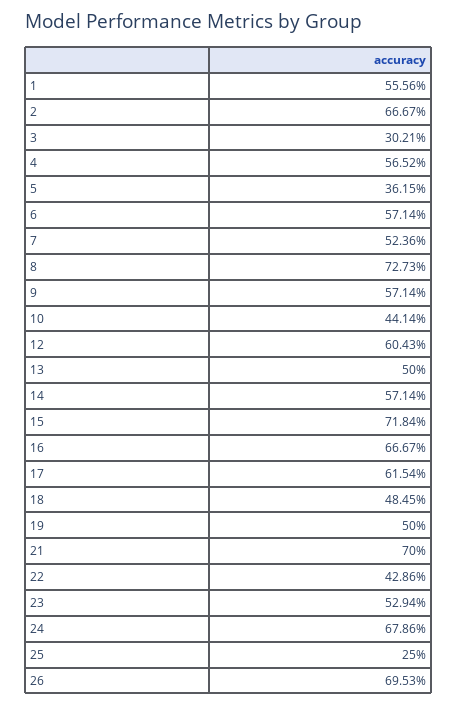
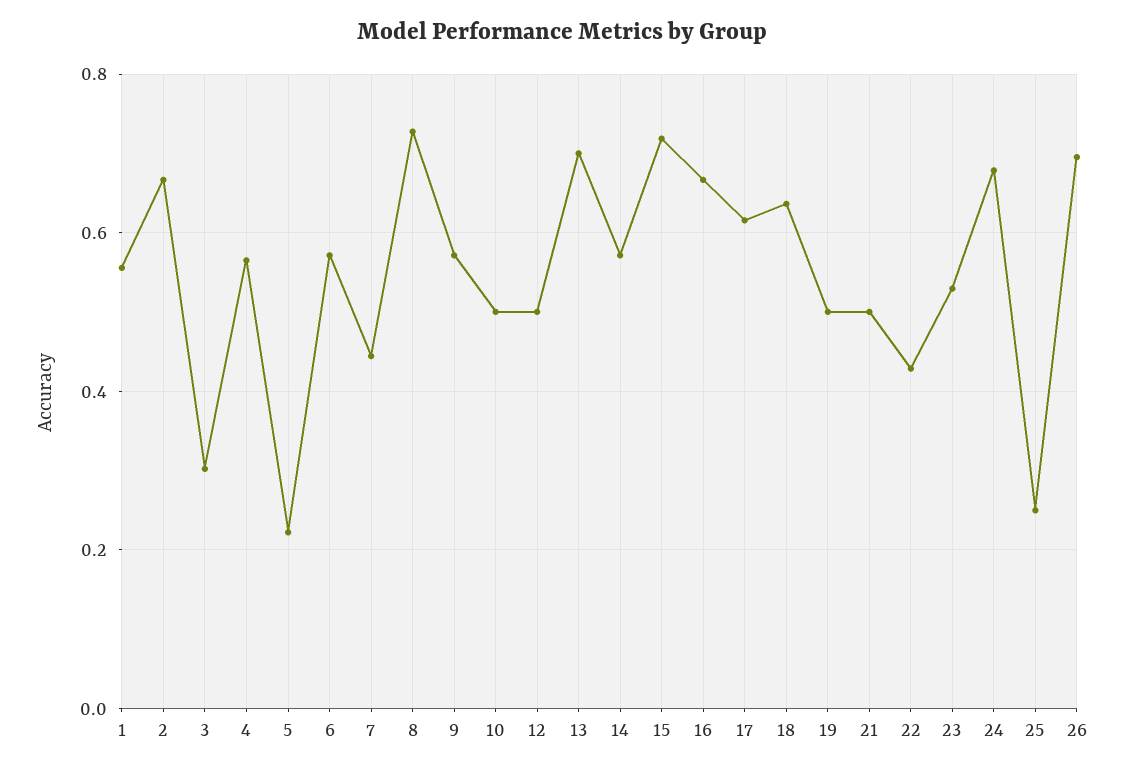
  {
    "1": 0.5556,
    "2": 0.6667,
    "3": 0.3021,
    "4": 0.5652,
-   "5": 0.3615,
+   "5": 0.22,
    "6": 0.5714,
-   "7": 0.5236,
+   "7": 0.44,
    "8": 0.7273,
    "9": 0.5714,
-   "10": 0.4414,
+   "10": 0.5,
-   "12": 0.6043,
+   "12": 0.5,
-   "13": 0.5,
+   "13": 0.7,
    "14": 0.5714,
    "15": 0.7184,
    "16": 0.6667,
    "17": 0.6154,
-   "18": 0.4845,
+   "18": 0.64,
    "19": 0.5,
-   "21": 0.7,
+   "21": 0.5,
    "22": 0.4286,
    "23": 0.5294,
    "24": 0.6786,
    "25": 0.25,
    "26": 0.6953
  }

